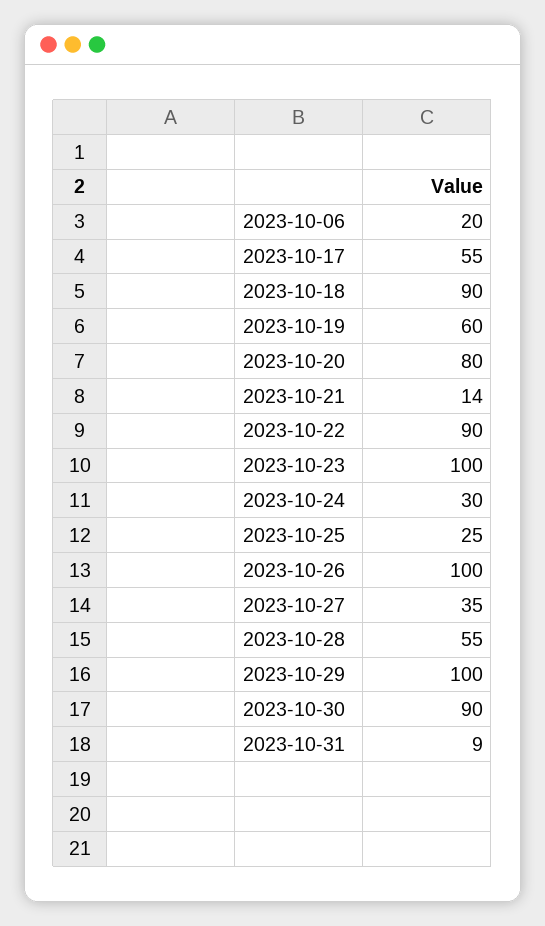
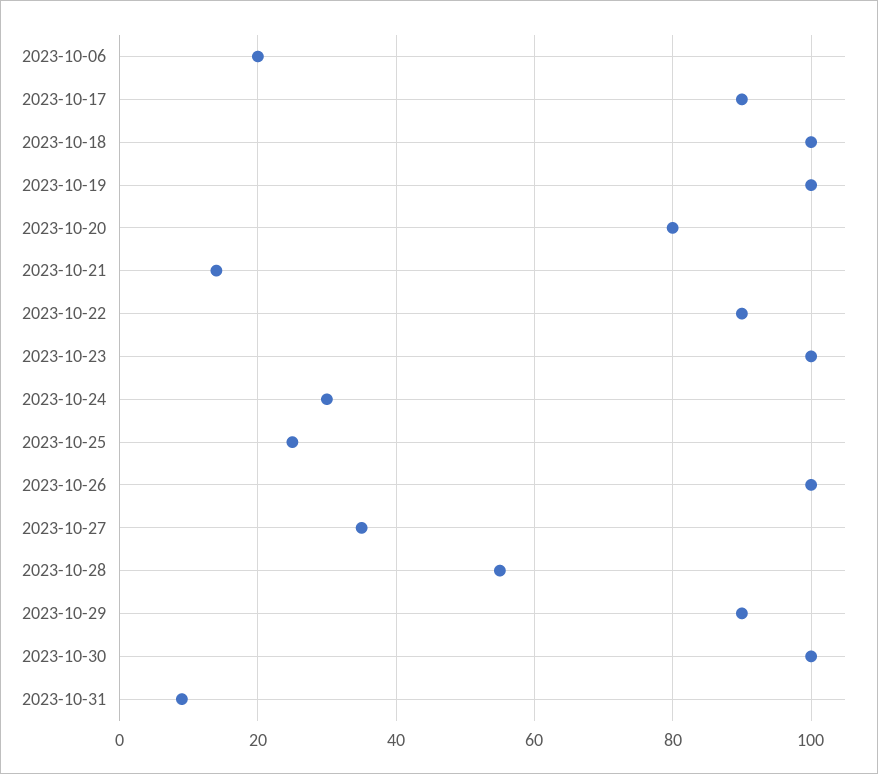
  {
    "2023-10-06": 20,
-   "2023-10-17": 55,
+   "2023-10-17": 90,
-   "2023-10-18": 90,
+   "2023-10-18": 100,
-   "2023-10-19": 60,
+   "2023-10-19": 100,
    "2023-10-20": 80,
    "2023-10-21": 14,
    "2023-10-22": 90,
    "2023-10-23": 100,
    "2023-10-24": 30,
    "2023-10-25": 25,
    "2023-10-26": 100,
    "2023-10-27": 35,
    "2023-10-28": 55,
-   "2023-10-29": 100,
+   "2023-10-29": 90,
-   "2023-10-30": 90,
+   "2023-10-30": 100,
    "2023-10-31": 9
  }

